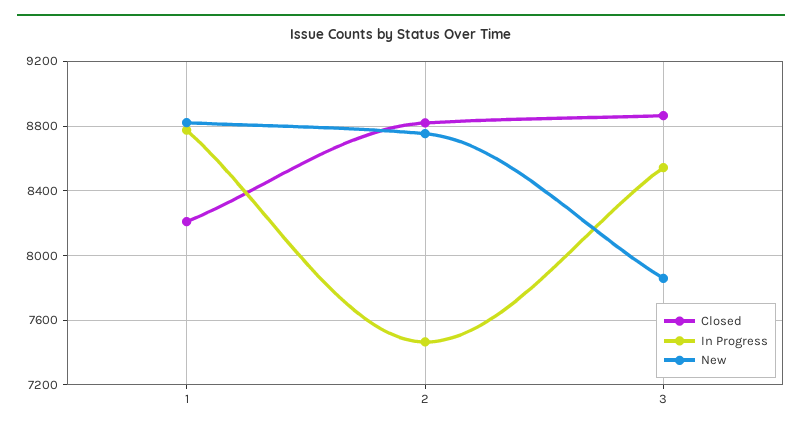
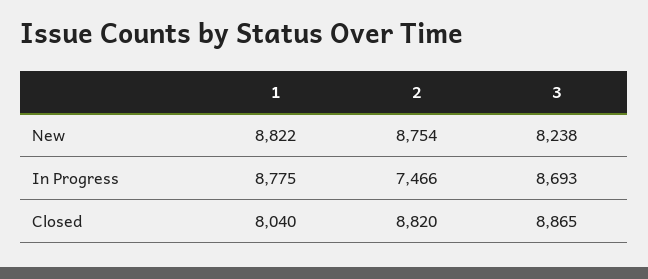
  {
    "Closed": {
-     "1": 8200,
+     "1": 8040,
      "2": 8820,
      "3": 8865
    },
    "In Progress": {
      "1": 8775,
      "2": 7466,
-     "3": 8550
+     "3": 8693
    },
    "New": {
      "1": 8822,
      "2": 8754,
-     "3": 7850
+     "3": 8238
    }
  }

